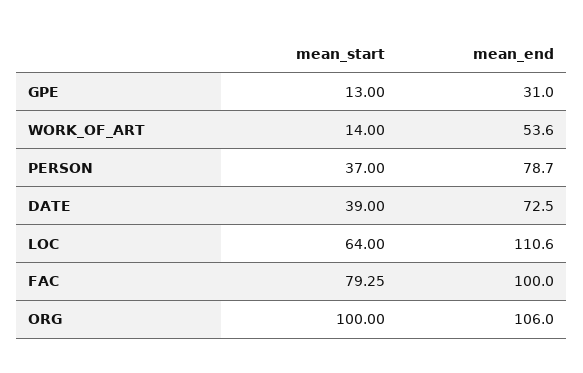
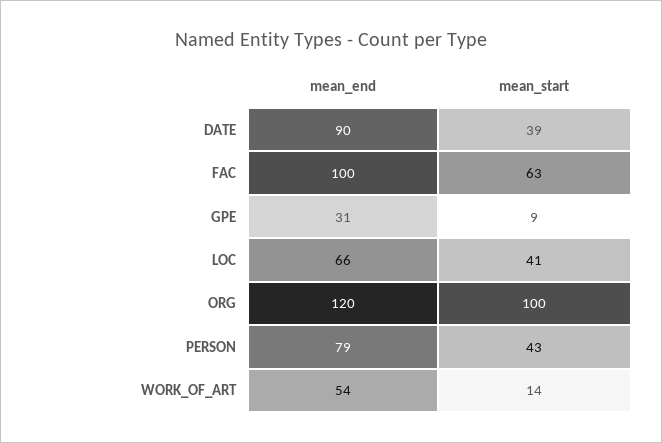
  {
    "mean_start": {
-     "GPE": 13,
+     "GPE": 9,
      "WORK_OF_ART": 14,
-     "PERSON": 37,
+     "PERSON": 43,
      "DATE": 39,
-     "LOC": 64,
+     "LOC": 41,
-     "FAC": 79.25,
+     "FAC": 63,
      "ORG": 100
    },
    "mean_end": {
      "GPE": 31,
      "WORK_OF_ART": 53.6,
      "PERSON": 78.7,
-     "DATE": 72.5,
+     "DATE": 90,
-     "LOC": 110.6,
+     "LOC": 66,
      "FAC": 100,
-     "ORG": 106
+     "ORG": 120
    }
  }

